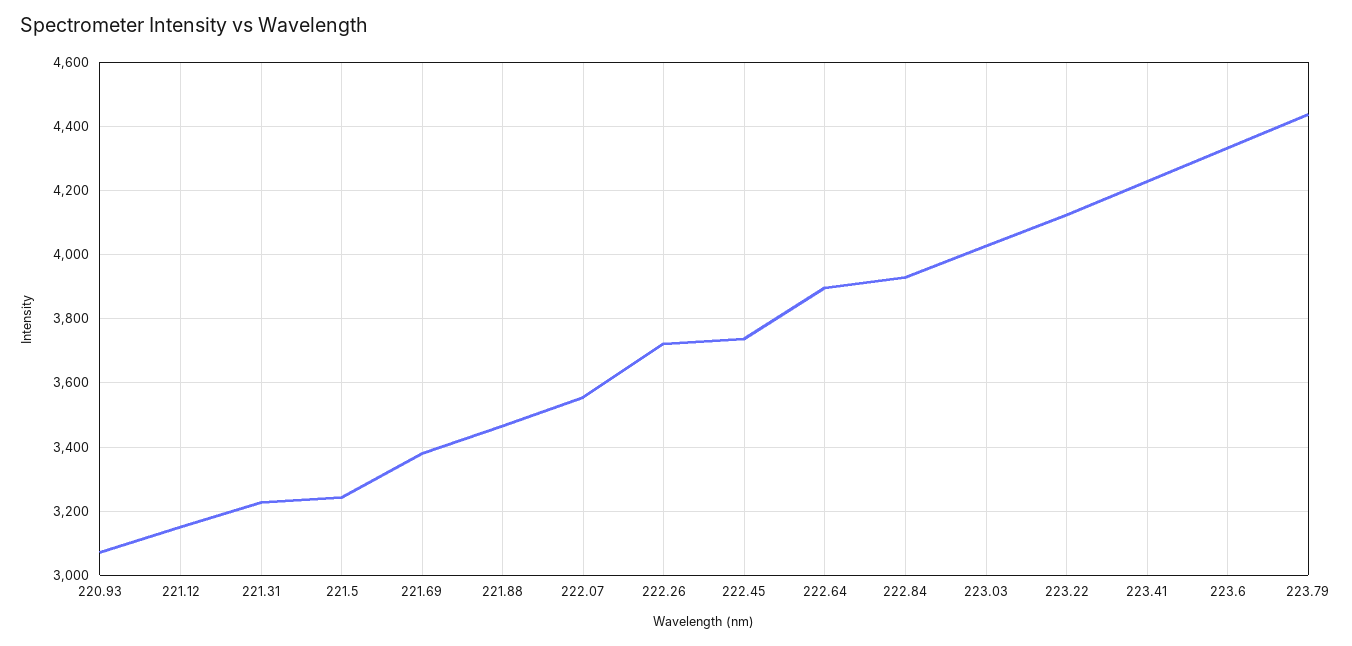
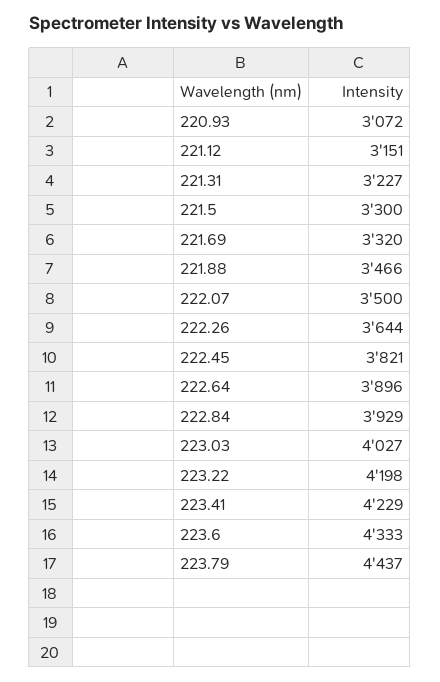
  {
    "220.93": 3072,
    "221.12": 3151,
    "221.31": 3227,
-   "221.5": 3240,
+   "221.5": 3300,
-   "221.69": 3380,
+   "221.69": 3320,
    "221.88": 3466,
-   "222.07": 3560,
+   "222.07": 3500,
-   "222.26": 3720,
+   "222.26": 3644,
-   "222.45": 3740,
+   "222.45": 3821,
    "222.64": 3896,
    "222.84": 3929,
    "223.03": 4027,
-   "223.22": 4120,
+   "223.22": 4198,
    "223.41": 4229,
    "223.6": 4333,
    "223.79": 4437
  }

